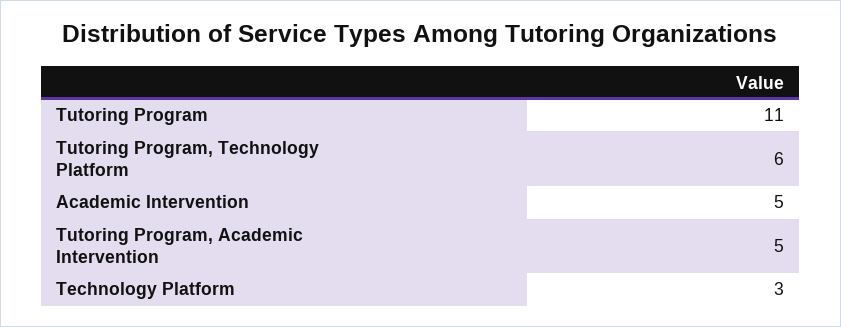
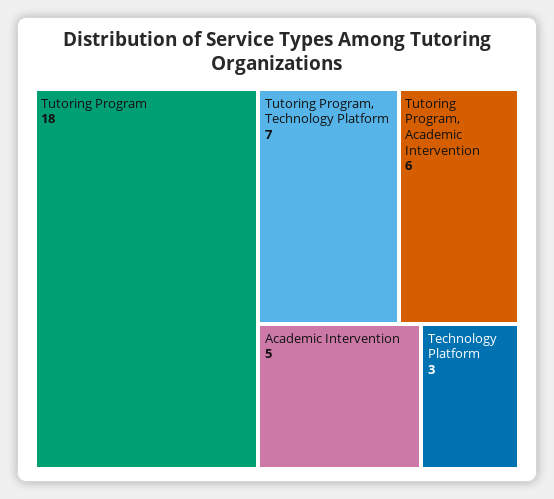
  {
-   "Tutoring Program": 11,
+   "Tutoring Program": 18,
-   "Tutoring Program, Technology Platform": 6,
+   "Tutoring Program, Technology Platform": 7,
    "Academic Intervention": 5,
-   "Tutoring Program, Academic Intervention": 5,
+   "Tutoring Program, Academic Intervention": 6,
    "Technology Platform": 3
  }

